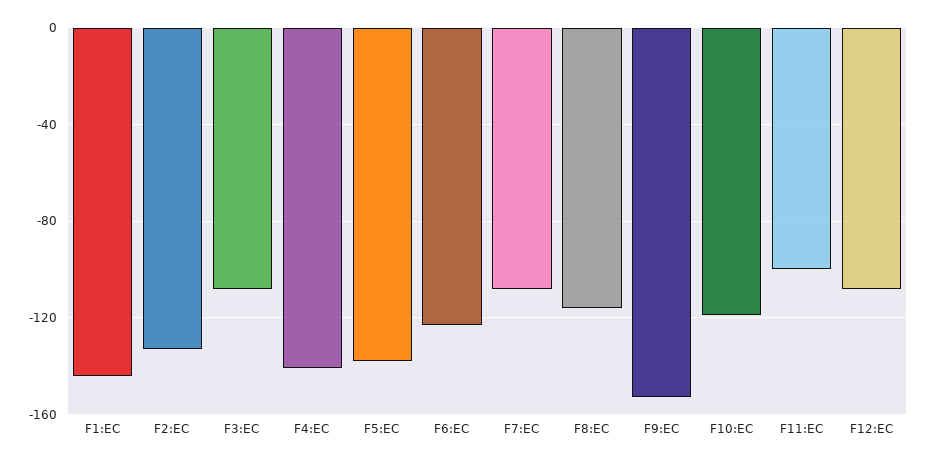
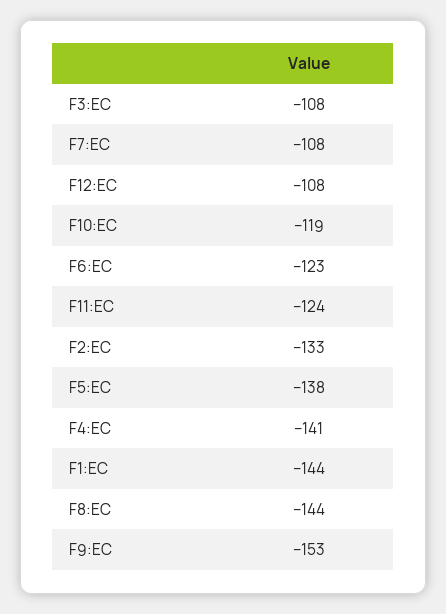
  {
    "F1:EC": -144,
    "F2:EC": -133,
    "F3:EC": -108,
    "F4:EC": -141,
    "F5:EC": -138,
    "F6:EC": -123,
    "F7:EC": -108,
-   "F8:EC": -115,
+   "F8:EC": -144,
    "F9:EC": -153,
    "F10:EC": -119,
-   "F11:EC": -100,
+   "F11:EC": -124,
    "F12:EC": -108
  }

